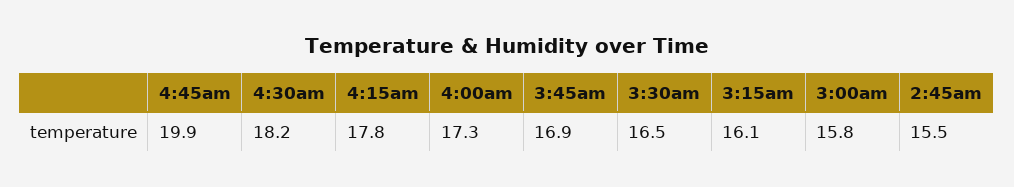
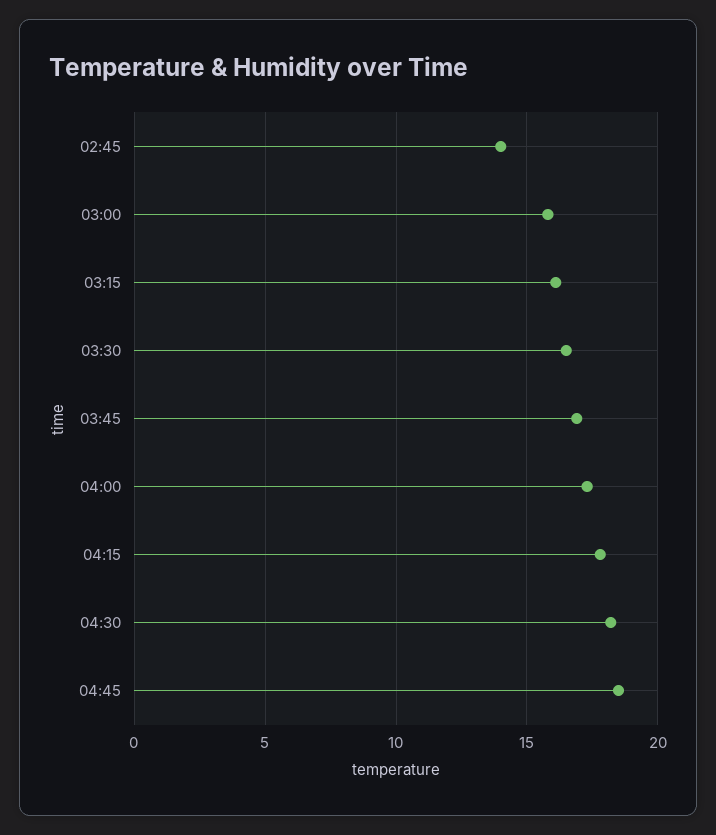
  {
-   "4:45am": 19.9,
+   "4:45am": 18.5,
    "4:30am": 18.2,
    "4:15am": 17.8,
    "4:00am": 17.3,
    "3:45am": 16.9,
    "3:30am": 16.5,
    "3:15am": 16.1,
    "3:00am": 15.8,
-   "2:45am": 15.5
+   "2:45am": 14
  }

